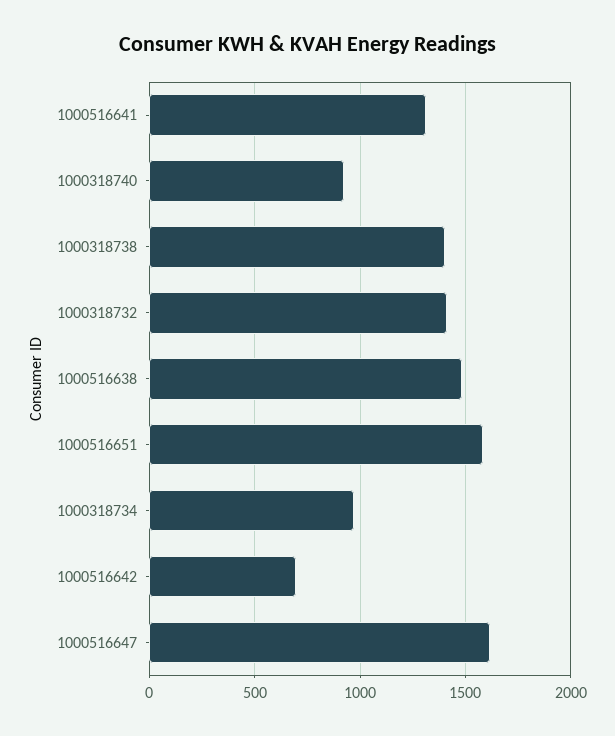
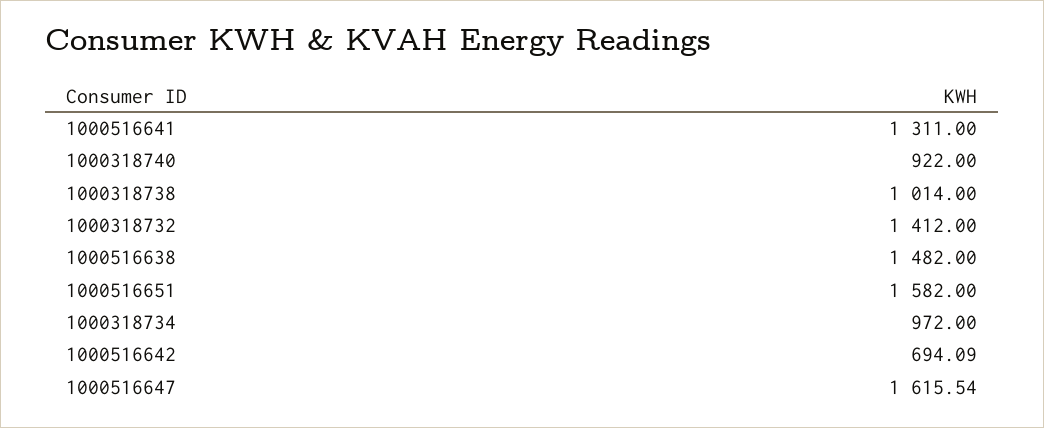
  {
    "1000516641": 1311,
    "1000318740": 922,
-   "1000318738": 1400,
+   "1000318738": 1014,
    "1000318732": 1412,
    "1000516638": 1482,
    "1000516651": 1582,
    "1000318734": 972,
    "1000516642": 694.09,
    "1000516647": 1615.54
  }

